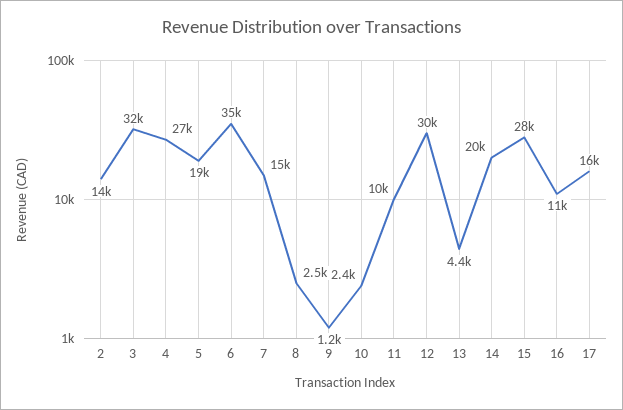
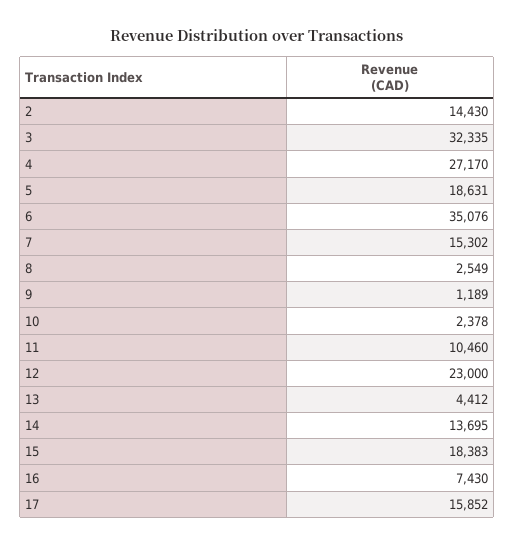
  {
    "2": 14430,
    "3": 32335,
    "4": 27170,
    "5": 18631,
    "6": 35076,
    "7": 15302,
    "8": 2549,
    "9": 1189,
    "10": 2378,
    "11": 10460,
-   "12": 30000,
+   "12": 23000,
    "13": 4412,
-   "14": 20000,
+   "14": 13695,
-   "15": 28000,
+   "15": 18383,
-   "16": 11000,
+   "16": 7430,
    "17": 15852
  }

